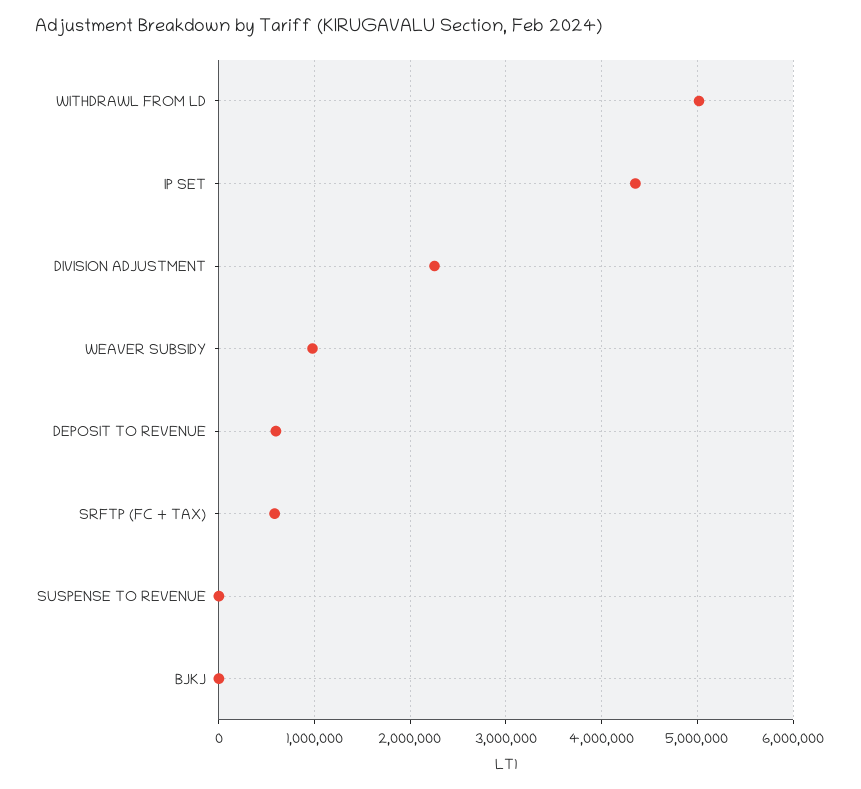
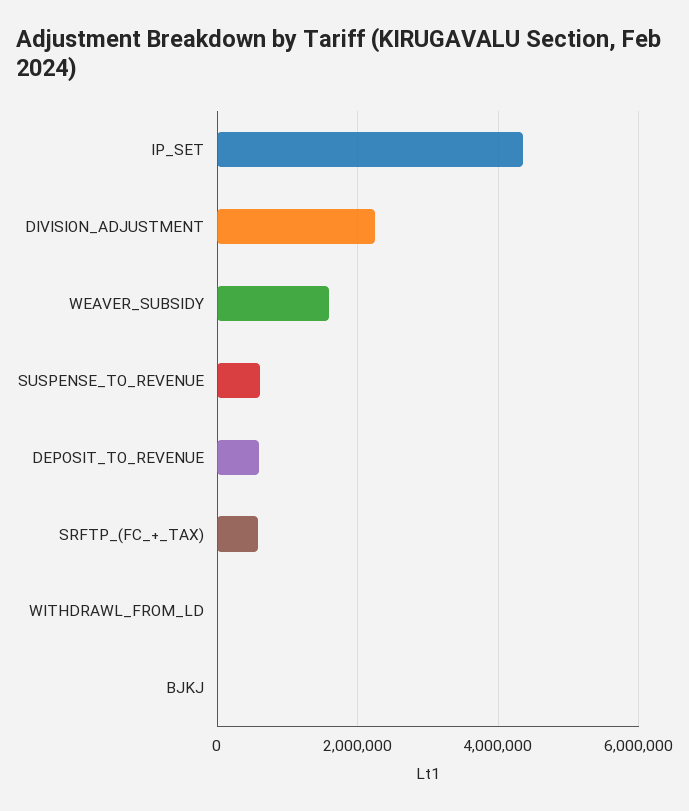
  {
-   "WITHDRAWL FROM LD": 5000000,
+   "WITHDRAWL FROM LD": 0,
    "IP SET": 4400000,
    "DIVISION ADJUSTMENT": 2300000,
-   "WEAVER SUBSIDY": 1000000,
+   "WEAVER SUBSIDY": 1600000,
    "DEPOSIT TO REVENUE": 600000,
    "SRFTP (FC + TAX)": 600000,
-   "SUSPENSE TO REVENUE": 0,
+   "SUSPENSE TO REVENUE": 600000,
    "BJKJ": 0
  }

